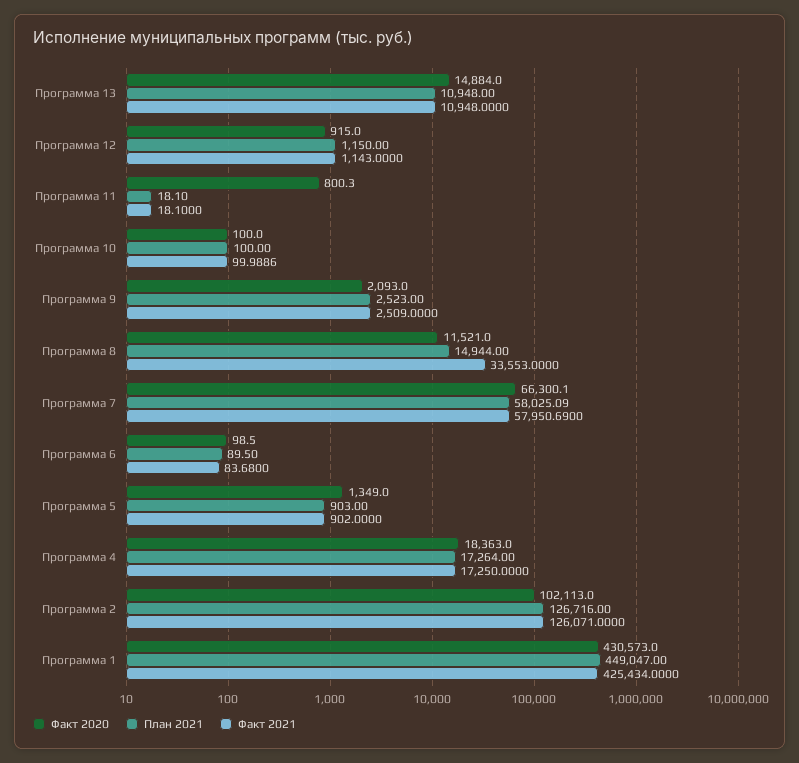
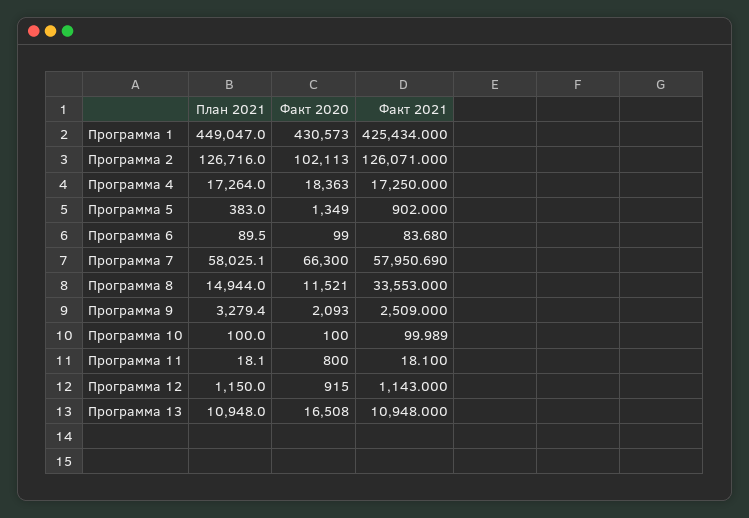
  {
    "Факт 2020": {
-     "Программа 13": 14884,
+     "Программа 13": 16508,
      "Программа 12": 915,
      "Программа 11": 800.3,
      "Программа 10": 100,
      "Программа 9": 2093,
      "Программа 8": 11521,
      "Программа 7": 66300.1,
      "Программа 6": 98.5,
      "Программа 5": 1349,
      "Программа 4": 18363,
      "Программа 2": 102113,
      "Программа 1": 430573
    },
    "План 2021": {
      "Программа 13": 10948,
      "Программа 12": 1150,
      "Программа 11": 18.1,
      "Программа 10": 100,
-     "Программа 9": 2523,
+     "Программа 9": 3279.4,
      "Программа 8": 14944,
      "Программа 7": 58025.09,
      "Программа 6": 89.5,
-     "Программа 5": 903,
+     "Программа 5": 383,
      "Программа 4": 17264,
      "Программа 2": 126716,
      "Программа 1": 449047
    },
    "Факт 2021": {
      "Программа 13": 10948,
      "Программа 12": 1143,
      "Программа 11": 18.1,
      "Программа 10": 99.9886,
      "Программа 9": 2509,
      "Программа 8": 33553,
      "Программа 7": 57950.69,
      "Программа 6": 83.68,
      "Программа 5": 902,
      "Программа 4": 17250,
      "Программа 2": 126071,
      "Программа 1": 425434
    }
  }

